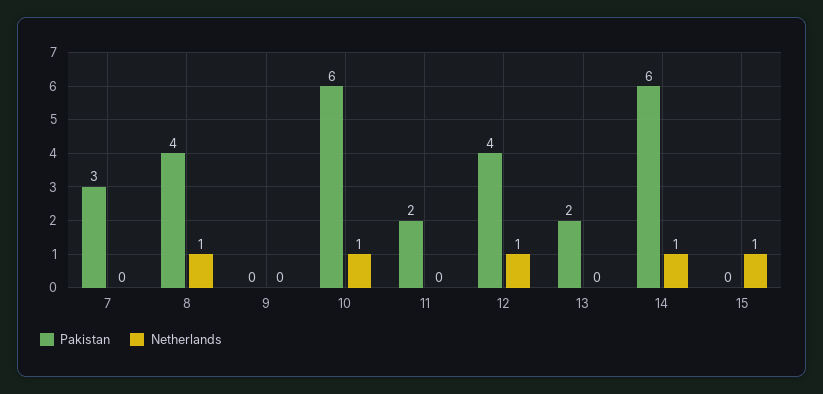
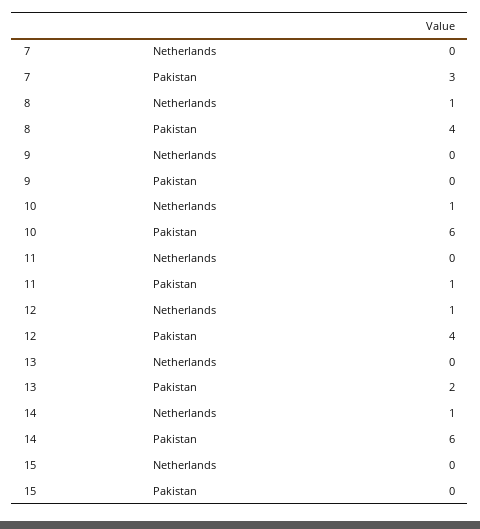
  {
    "Pakistan": {
      "7": 3,
      "8": 4,
      "9": 0,
      "10": 6,
-     "11": 2,
+     "11": 1,
      "12": 4,
      "13": 2,
      "14": 6,
      "15": 0
    },
    "Netherlands": {
      "7": 0,
      "8": 1,
      "9": 0,
      "10": 1,
      "11": 0,
      "12": 1,
      "13": 0,
      "14": 1,
-     "15": 1
+     "15": 0
    }
  }

